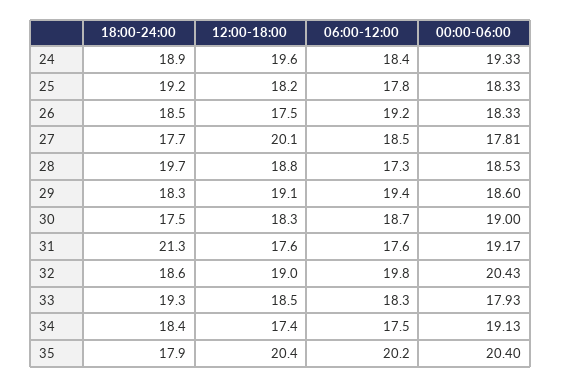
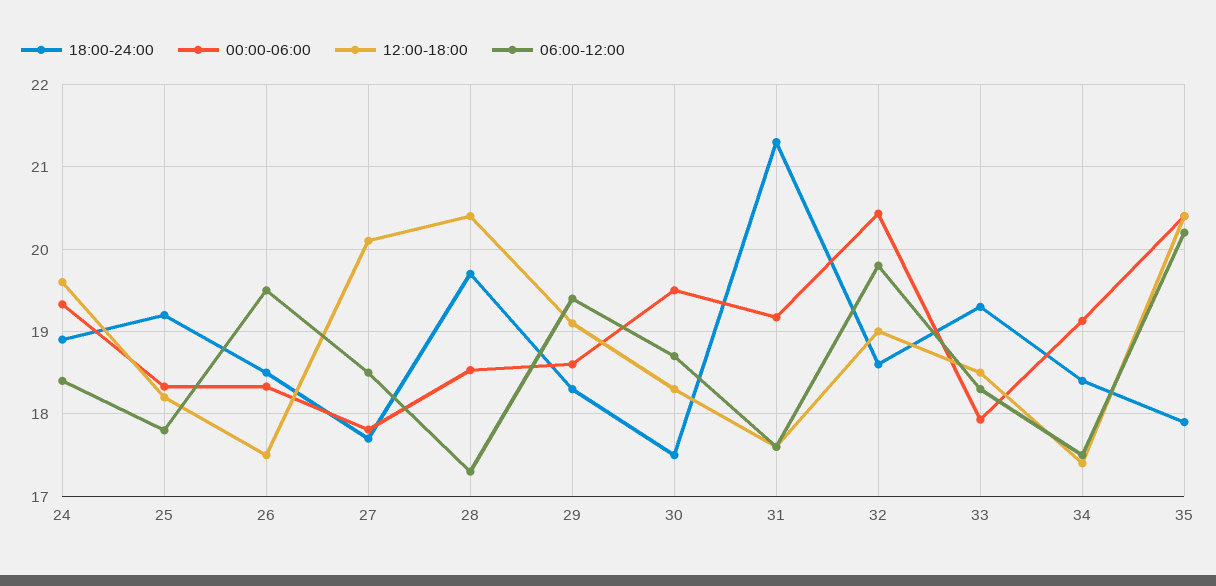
  {
    "18:00-24:00": {
      "24": 18.9,
      "25": 19.2,
      "26": 18.5,
      "27": 17.7,
      "28": 19.7,
      "29": 18.3,
      "30": 17.5,
      "31": 21.3,
      "32": 18.6,
      "33": 19.3,
      "34": 18.4,
      "35": 17.9
    },
    "12:00-18:00": {
      "24": 19.6,
      "25": 18.2,
      "26": 17.5,
      "27": 20.1,
-     "28": 18.8,
+     "28": 20.4,
      "29": 19.1,
      "30": 18.3,
      "31": 17.6,
      "32": 19,
      "33": 18.5,
      "34": 17.4,
      "35": 20.4
    },
    "06:00-12:00": {
      "24": 18.4,
      "25": 17.8,
-     "26": 19.2,
+     "26": 19.5,
      "27": 18.5,
      "28": 17.3,
      "29": 19.4,
      "30": 18.7,
      "31": 17.6,
      "32": 19.8,
      "33": 18.3,
      "34": 17.5,
      "35": 20.2
    },
    "00:00-06:00": {
      "24": 19.33,
      "25": 18.33,
      "26": 18.33,
      "27": 17.81,
      "28": 18.53,
      "29": 18.6,
-     "30": 19,
+     "30": 19.5,
      "31": 19.17,
      "32": 20.43,
      "33": 17.93,
      "34": 19.13,
      "35": 20.4
    }
  }

